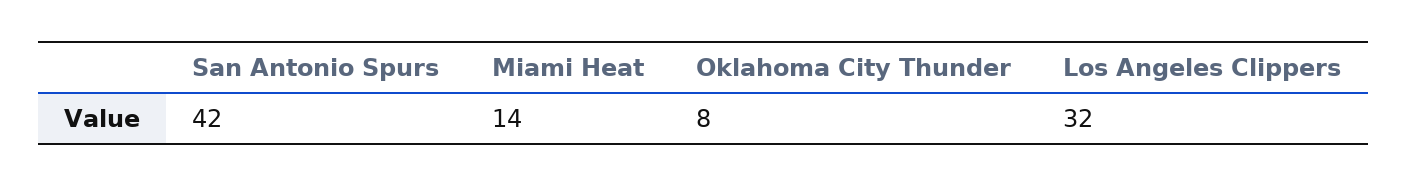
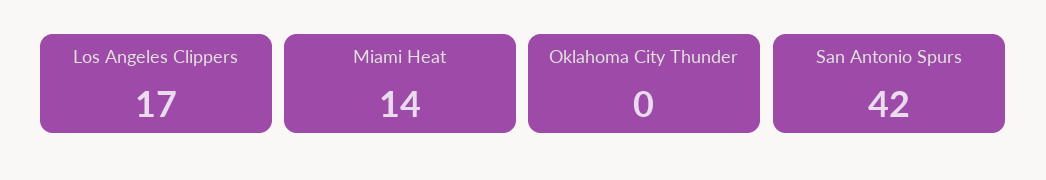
  {
    "San Antonio Spurs": 42,
    "Miami Heat": 14,
-   "Oklahoma City Thunder": 8,
+   "Oklahoma City Thunder": 0,
-   "Los Angeles Clippers": 32
+   "Los Angeles Clippers": 17
  }

